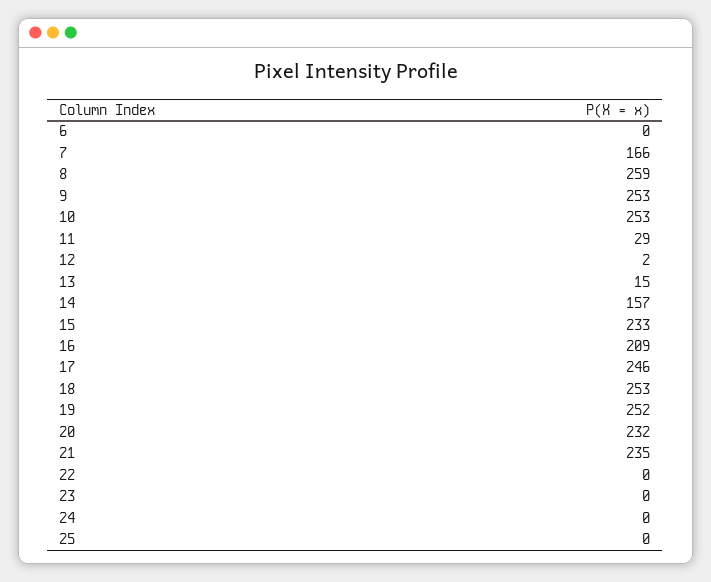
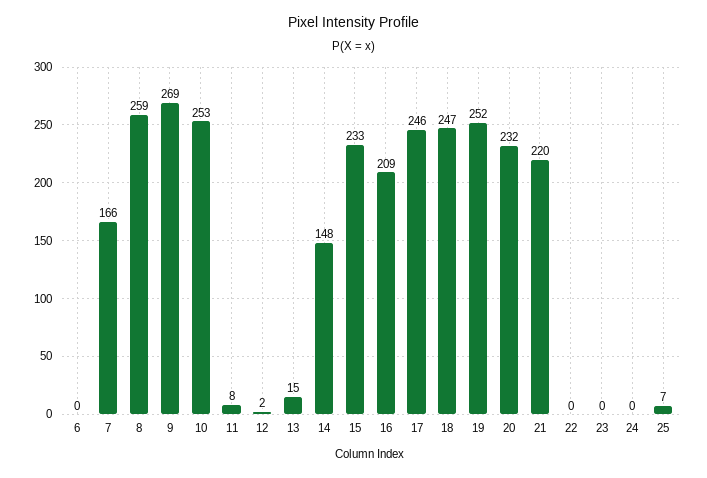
  {
    "6": 0,
    "7": 166,
    "8": 259,
-   "9": 253,
+   "9": 269,
    "10": 253,
-   "11": 29,
+   "11": 8,
    "12": 2,
    "13": 15,
-   "14": 157,
+   "14": 148,
    "15": 233,
    "16": 209,
    "17": 246,
-   "18": 253,
+   "18": 247,
    "19": 252,
    "20": 232,
-   "21": 235,
+   "21": 220,
    "22": 0,
    "23": 0,
    "24": 0,
-   "25": 0
+   "25": 7
  }

